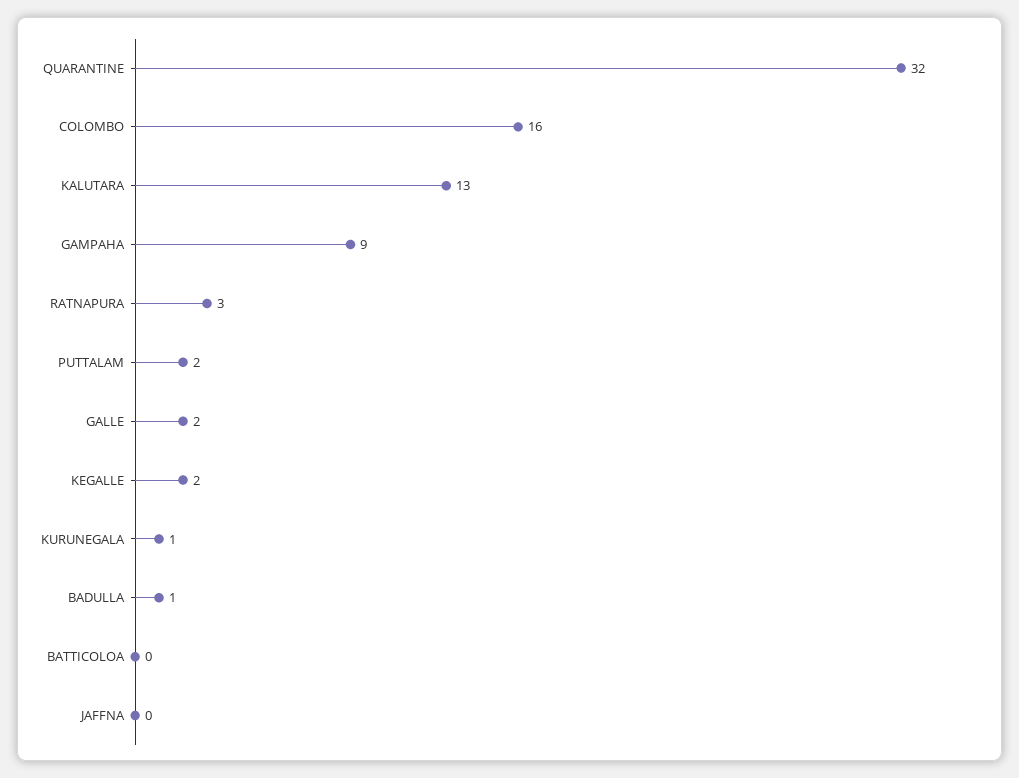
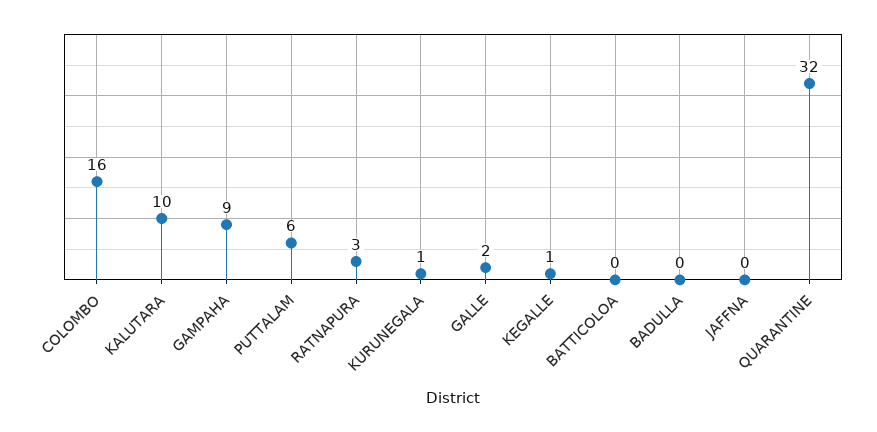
  {
    "QUARANTINE": 32,
    "COLOMBO": 16,
-   "KALUTARA": 13,
+   "KALUTARA": 10,
    "GAMPAHA": 9,
    "RATNAPURA": 3,
-   "PUTTALAM": 2,
+   "PUTTALAM": 6,
    "GALLE": 2,
-   "KEGALLE": 2,
+   "KEGALLE": 1,
    "KURUNEGALA": 1,
-   "BADULLA": 1,
+   "BADULLA": 0,
    "BATTICOLOA": 0,
    "JAFFNA": 0
  }

